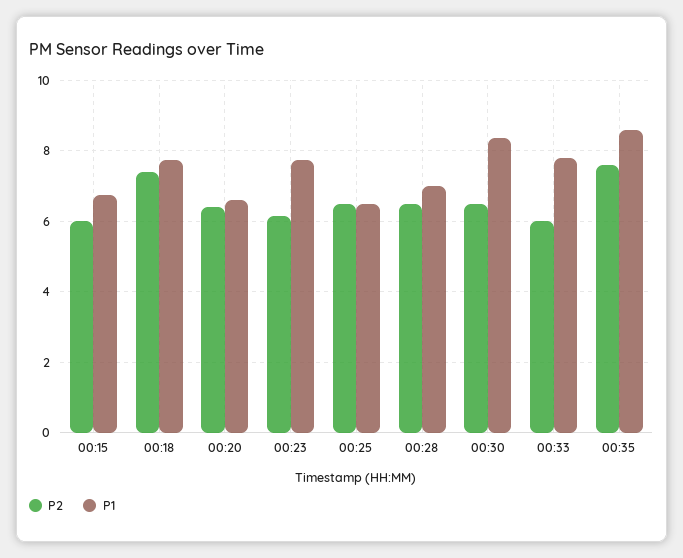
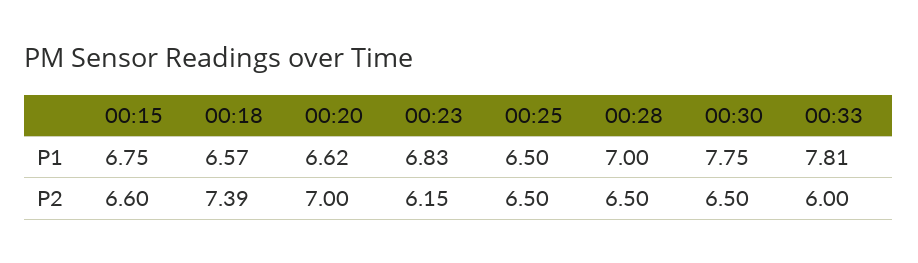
  {
    "P2": {
-     "00:15": 6,
+     "00:15": 6.6,
      "00:18": 7.39,
-     "00:20": 6.4,
+     "00:20": 7,
      "00:23": 6.15,
      "00:25": 6.5,
      "00:28": 6.5,
      "00:30": 6.5,
-     "00:33": 6,
+     "00:33": 6
-     "00:35": 7.6
    },
    "P1": {
      "00:15": 6.75,
-     "00:18": 7.8,
+     "00:18": 6.57,
      "00:20": 6.62,
-     "00:23": 7.8,
+     "00:23": 6.83,
      "00:25": 6.5,
      "00:28": 7,
-     "00:30": 8.4,
+     "00:30": 7.75,
-     "00:33": 7.81,
+     "00:33": 7.81
-     "00:35": 8.6
    }
  }

